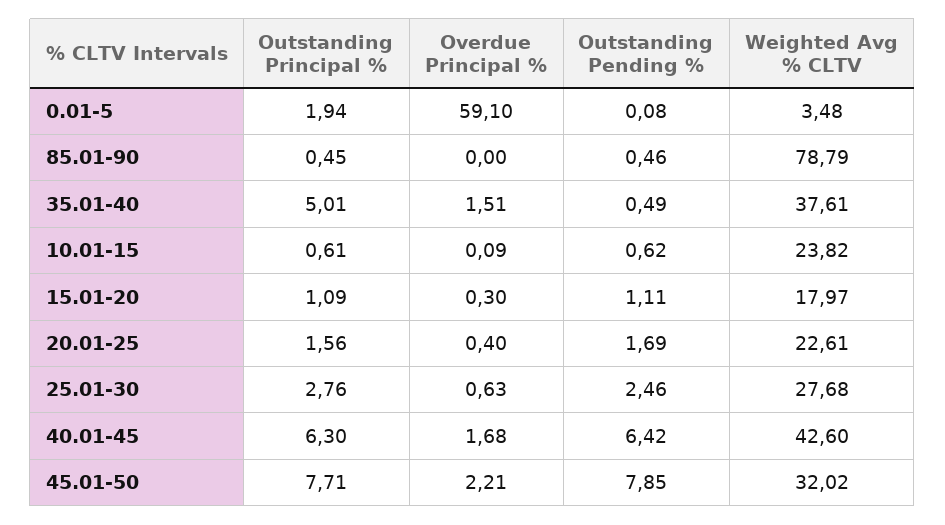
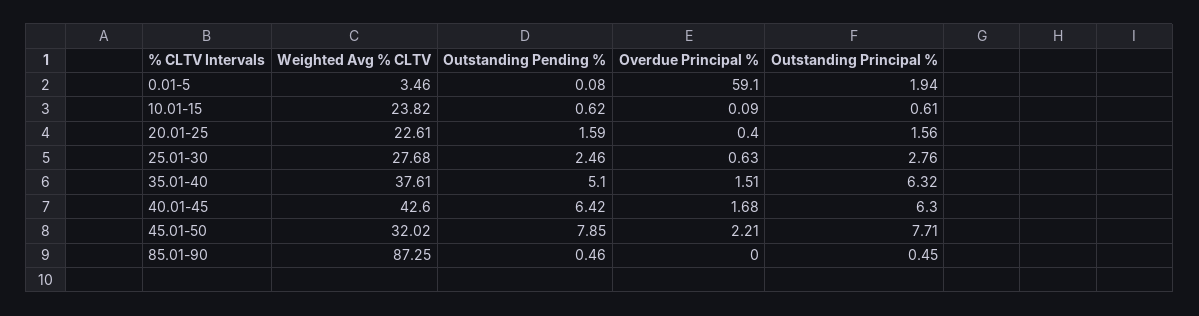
  {
    "Outstanding Principal %": {
      "0.01-5": 1.94,
      "85.01-90": 0.45,
-     "35.01-40": 5.01,
+     "35.01-40": 6.32,
      "10.01-15": 0.61,
-     "15.01-20": 1.09,
      "20.01-25": 1.56,
      "25.01-30": 2.76,
      "40.01-45": 6.3,
      "45.01-50": 7.71
    },
    "Overdue Principal %": {
      "0.01-5": 59.1,
      "85.01-90": 0,
      "35.01-40": 1.51,
      "10.01-15": 0.09,
-     "15.01-20": 0.3,
      "20.01-25": 0.4,
      "25.01-30": 0.63,
      "40.01-45": 1.68,
      "45.01-50": 2.21
    },
    "Outstanding Pending %": {
      "0.01-5": 0.08,
      "85.01-90": 0.46,
-     "35.01-40": 0.49,
+     "35.01-40": 5.1,
      "10.01-15": 0.62,
-     "15.01-20": 1.11,
-     "20.01-25": 1.69,
+     "20.01-25": 1.59,
      "25.01-30": 2.46,
      "40.01-45": 6.42,
      "45.01-50": 7.85
    },
    "Weighted Avg % CLTV": {
-     "0.01-5": 3.48,
+     "0.01-5": 3.46,
-     "85.01-90": 78.79,
+     "85.01-90": 87.25,
      "35.01-40": 37.61,
      "10.01-15": 23.82,
-     "15.01-20": 17.97,
      "20.01-25": 22.61,
      "25.01-30": 27.68,
      "40.01-45": 42.6,
      "45.01-50": 32.02
    }
  }

